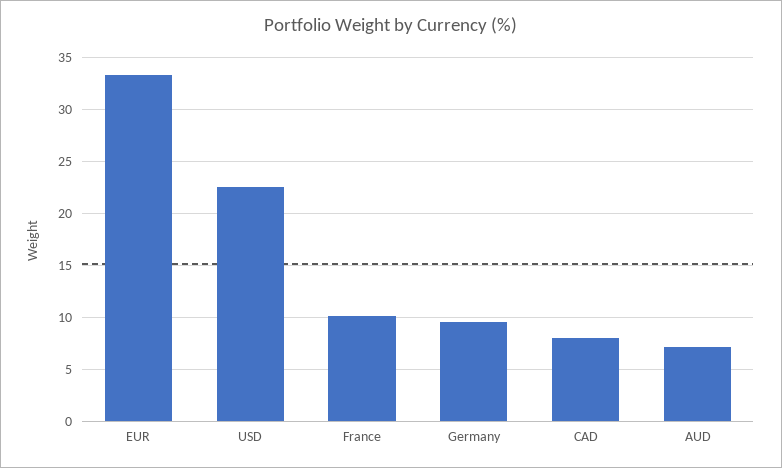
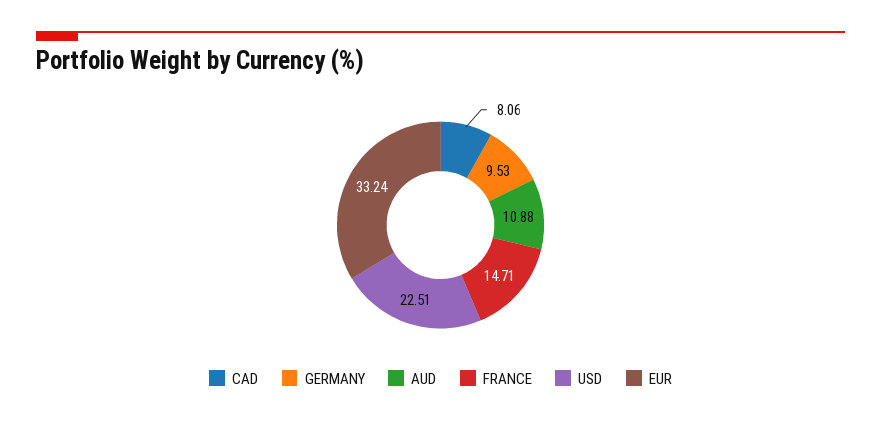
  {
    "EUR": 33.24,
    "USD": 22.51,
-   "France": 10,
+   "France": 14.71,
    "Germany": 9.53,
    "CAD": 8.06,
-   "AUD": 7
+   "AUD": 10.88
  }

